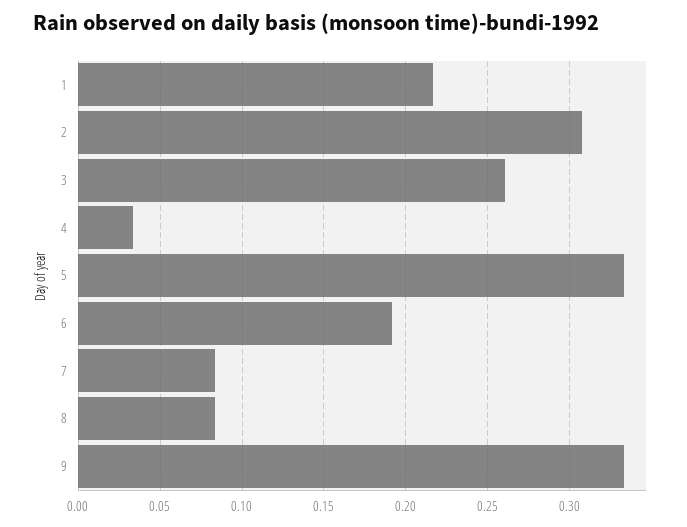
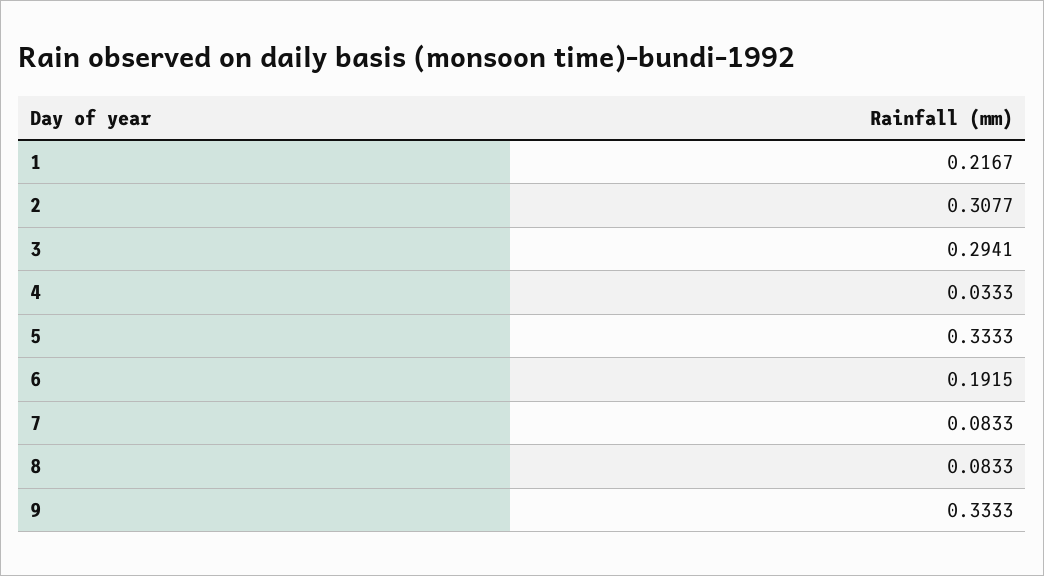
  {
    "1": 0.2167,
    "2": 0.3077,
-   "3": 0.26,
+   "3": 0.2941,
    "4": 0.0333,
    "5": 0.3333,
    "6": 0.1915,
    "7": 0.0833,
    "8": 0.0833,
    "9": 0.3333
  }

